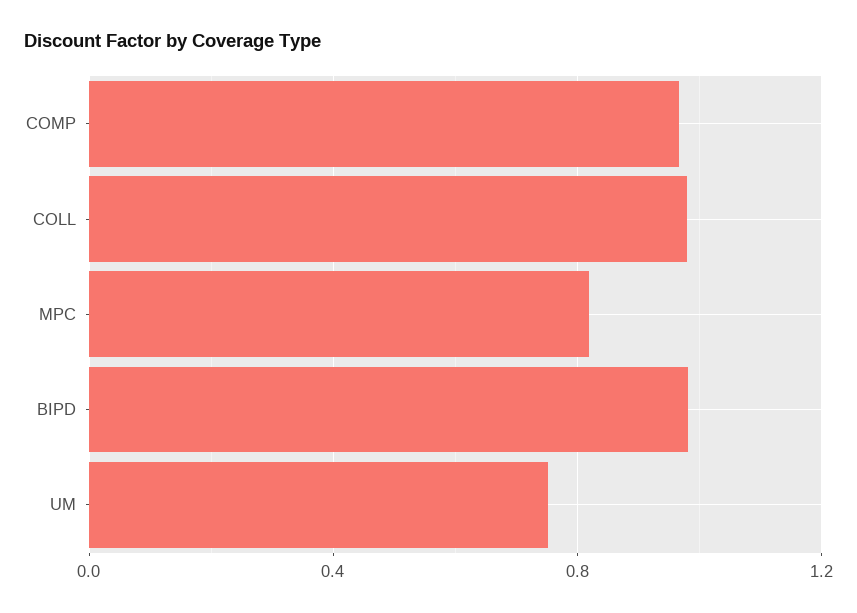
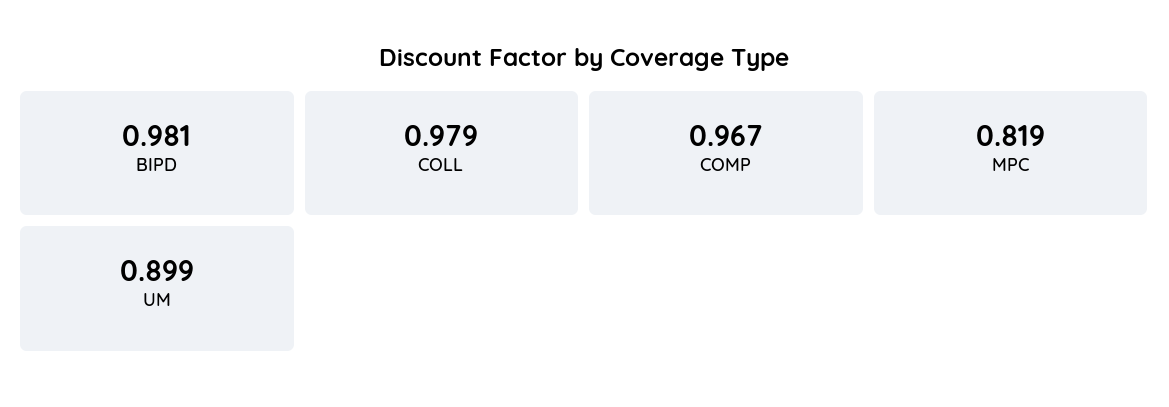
  {
    "COMP": 0.967,
    "COLL": 0.979,
    "MPC": 0.819,
    "BIPD": 0.981,
-   "UM": 0.75
+   "UM": 0.899
  }

